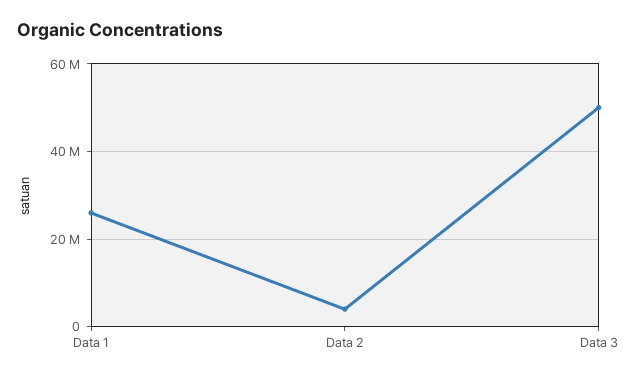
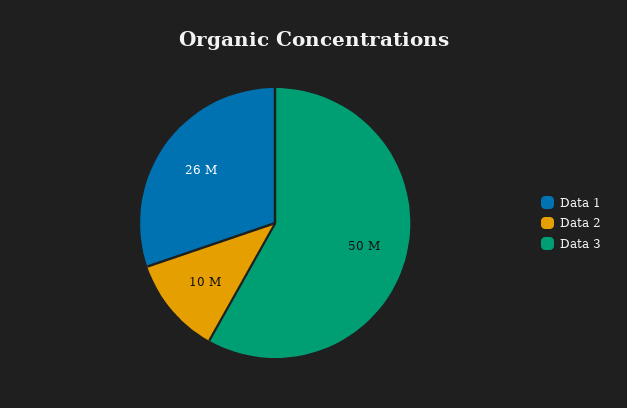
  {
    "Data 1": 26000000,
-   "Data 2": 4000000,
+   "Data 2": 10000000,
    "Data 3": 50000000
  }

